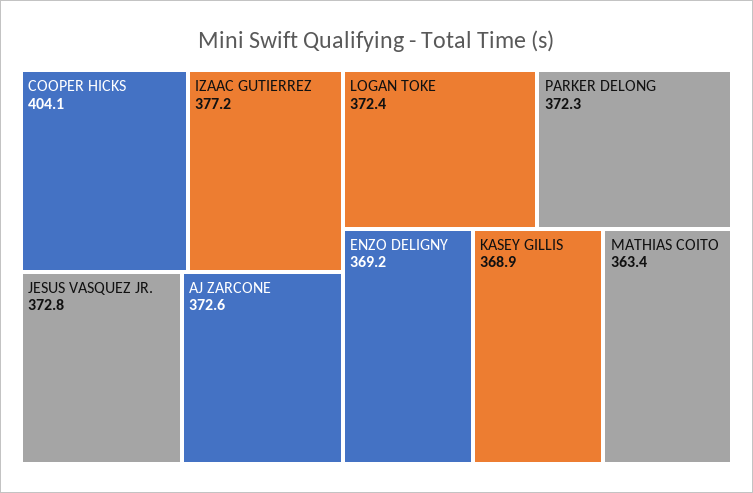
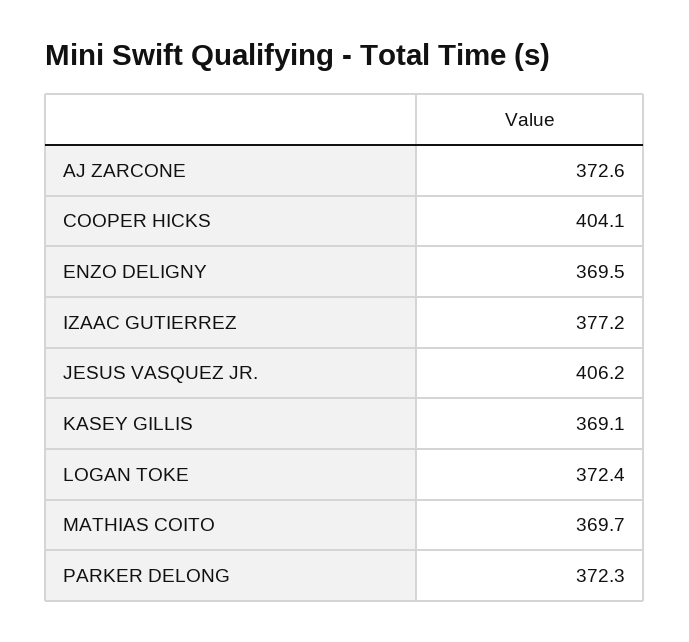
  {
    "COOPER HICKS": 404.1,
    "IZAAC GUTIERREZ": 377.2,
-   "JESUS VASQUEZ JR.": 372.8,
+   "JESUS VASQUEZ JR.": 406.2,
    "AJ ZARCONE": 372.6,
    "LOGAN TOKE": 372.4,
    "PARKER DELONG": 372.3,
-   "ENZO DELIGNY": 369.2,
+   "ENZO DELIGNY": 369.5,
-   "KASEY GILLIS": 368.9,
+   "KASEY GILLIS": 369.1,
-   "MATHIAS COITO": 363.4
+   "MATHIAS COITO": 369.7
  }

